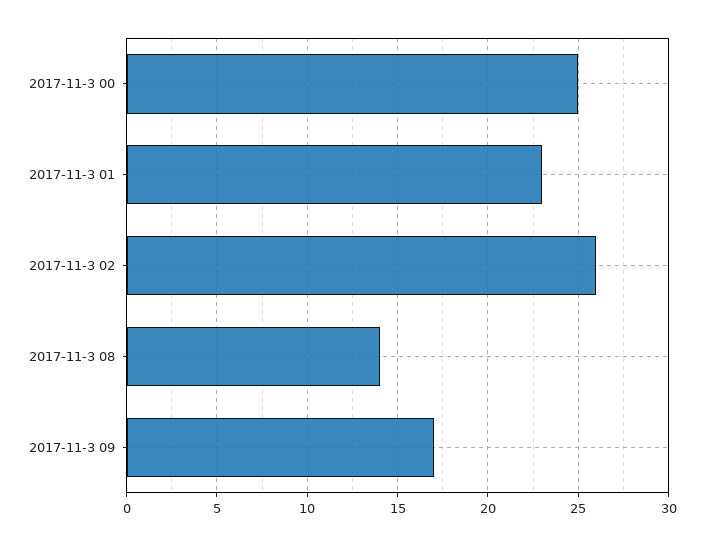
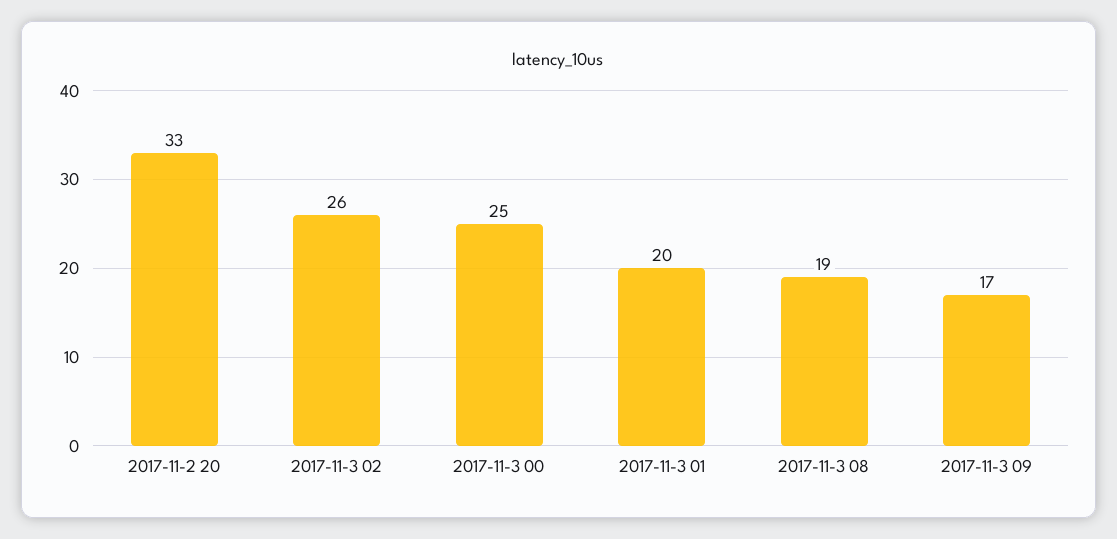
  {
    "2017-11-3 00": 25,
-   "2017-11-3 01": 23,
+   "2017-11-3 01": 20,
    "2017-11-3 02": 26,
-   "2017-11-3 08": 14,
+   "2017-11-3 08": 19,
-   "2017-11-3 09": 17
+   "2017-11-3 09": 17,
+   "2017-11-2 20": 33
  }

